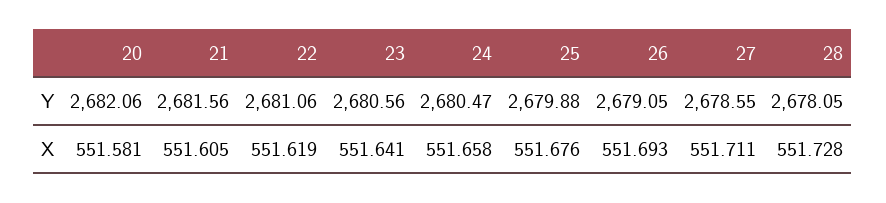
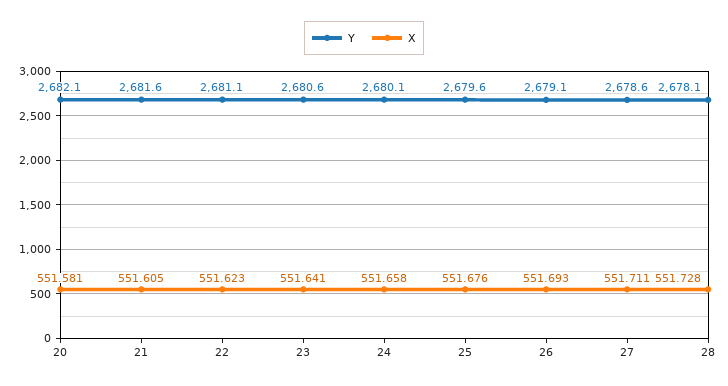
  {
    "Y": {
      "20": 2682.06,
      "21": 2681.56,
      "22": 2681.06,
      "23": 2680.56,
-     "24": 2680.47,
+     "24": 2680.1,
-     "25": 2679.88,
+     "25": 2679.6,
      "26": 2679.05,
      "27": 2678.55,
      "28": 2678.05
    },
    "X": {
      "20": 551.581,
      "21": 551.605,
-     "22": 551.619,
+     "22": 551.623,
      "23": 551.641,
      "24": 551.658,
      "25": 551.676,
      "26": 551.693,
      "27": 551.711,
      "28": 551.728
    }
  }

